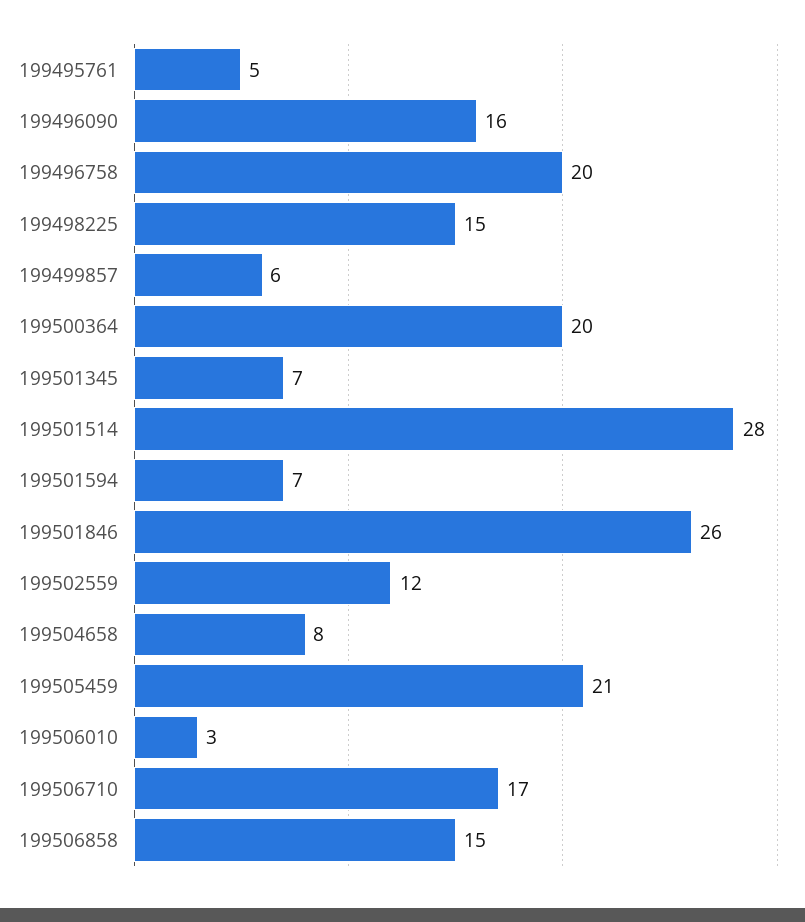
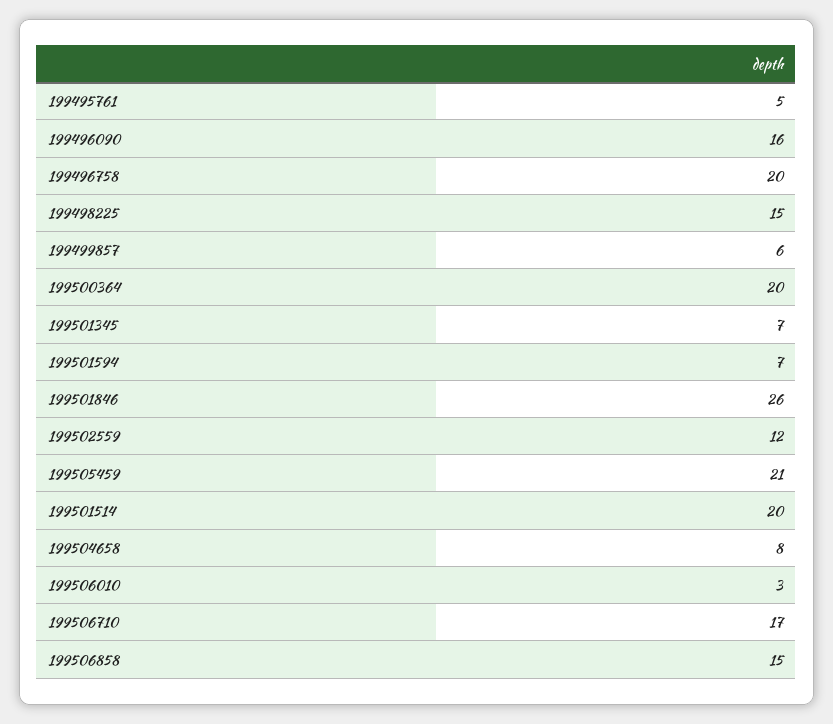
  {
    "199495761": 5,
    "199496090": 16,
    "199496758": 20,
    "199498225": 15,
    "199499857": 6,
    "199500364": 20,
    "199501345": 7,
-   "199501514": 28,
+   "199501514": 20,
    "199501594": 7,
    "199501846": 26,
    "199502559": 12,
    "199504658": 8,
    "199505459": 21,
    "199506010": 3,
    "199506710": 17,
    "199506858": 15
  }

